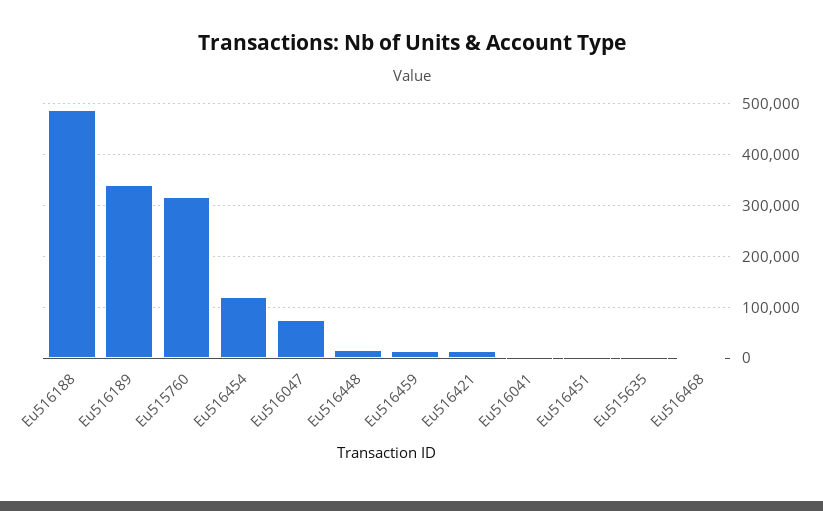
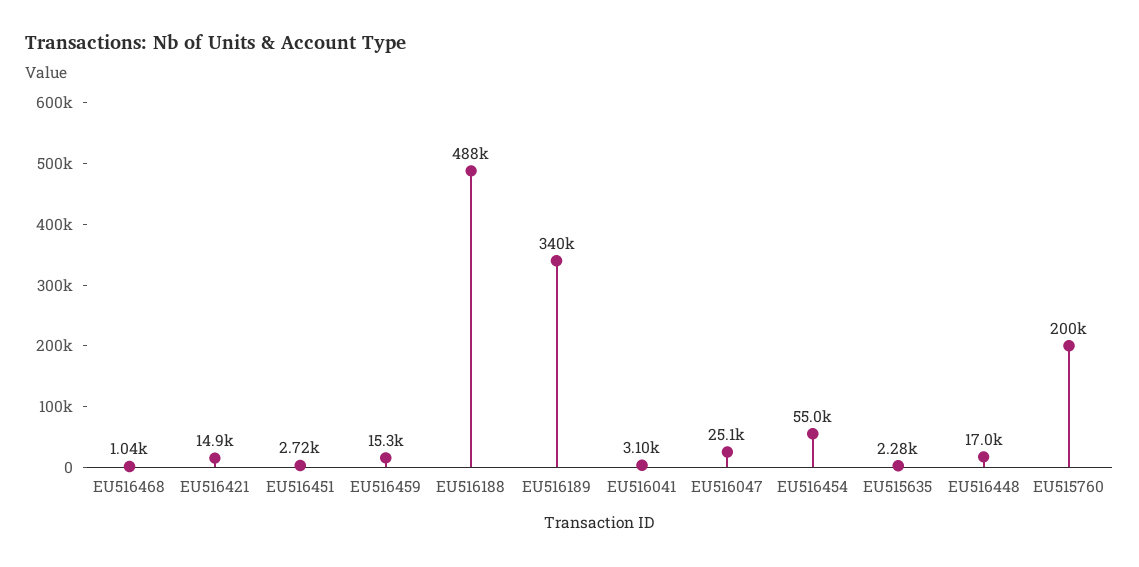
  {
    "Eu516188": 488000,
    "Eu516189": 340000,
-   "Eu515760": 320000,
+   "Eu515760": 200000,
-   "Eu516454": 120000,
+   "Eu516454": 55000,
-   "Eu516047": 80000,
+   "Eu516047": 25100,
    "Eu516448": 17000,
    "Eu516459": 15300,
    "Eu516421": 14900,
    "Eu516041": 3100,
    "Eu516451": 2720,
    "Eu515635": 2280,
    "Eu516468": 1040
  }

